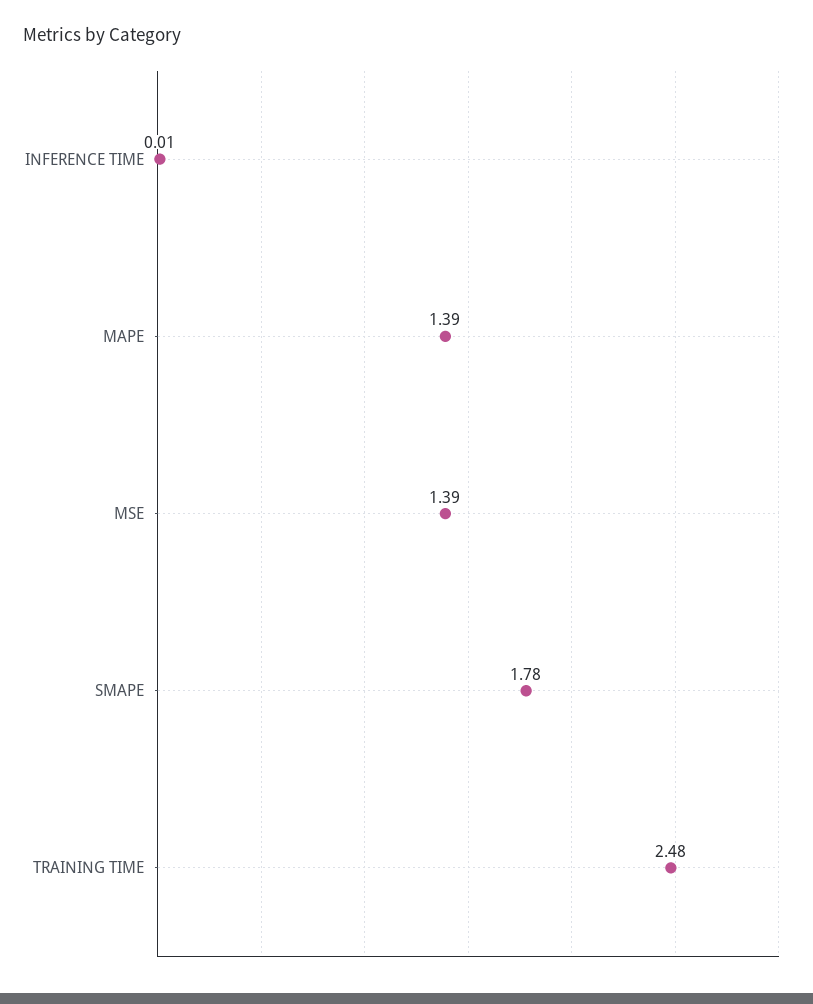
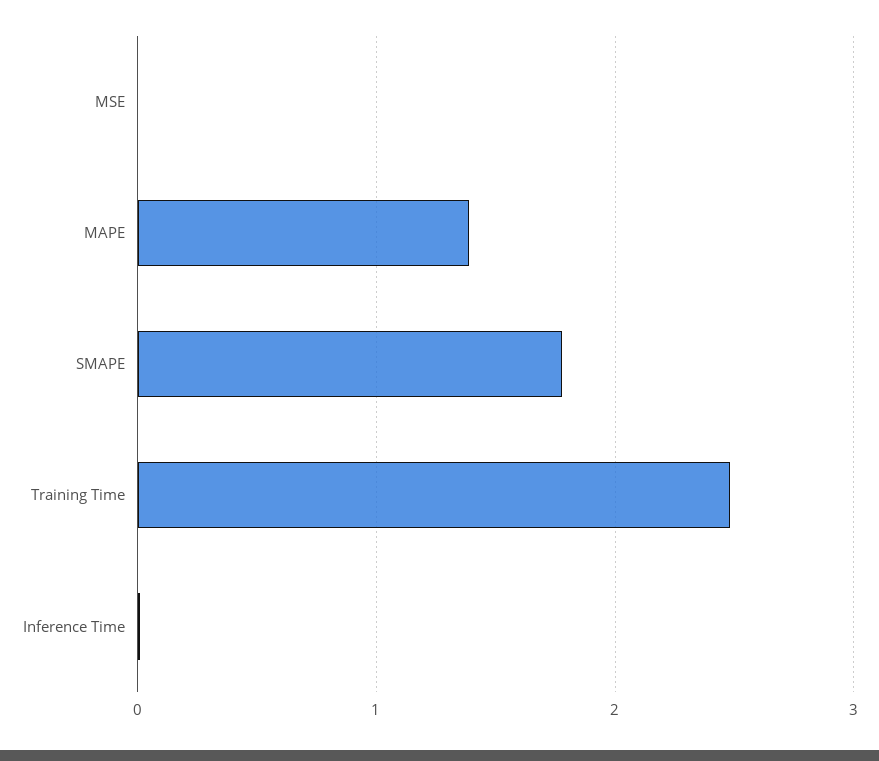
  {
    "INFERENCE TIME": 0.01,
    "MAPE": 1.39,
-   "MSE": 1.39,
+   "MSE": 0,
    "SMAPE": 1.78,
    "TRAINING TIME": 2.48
  }

